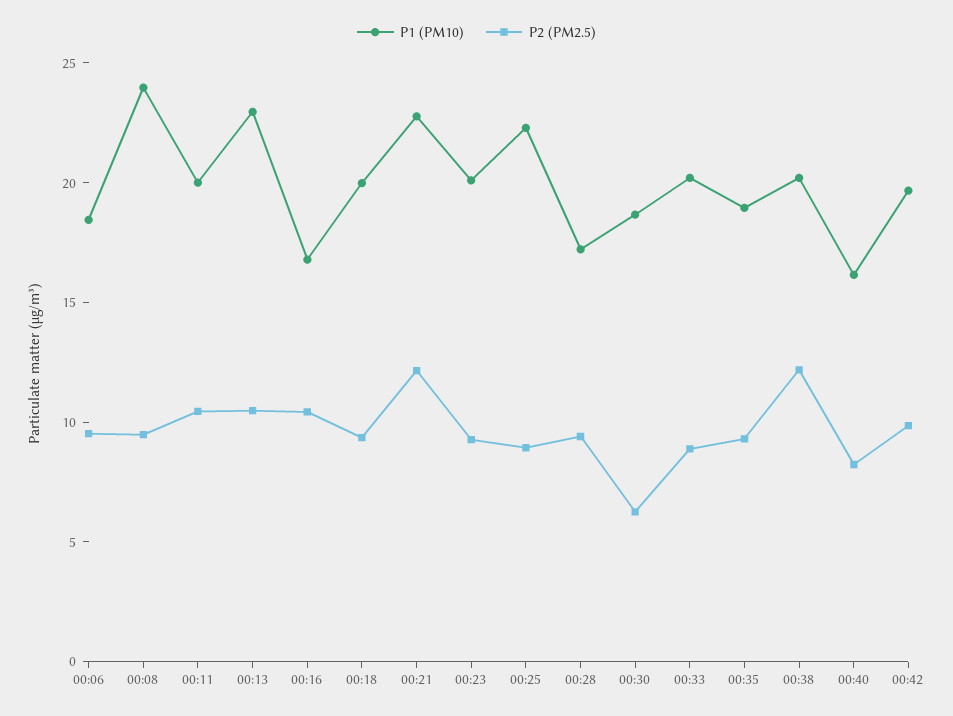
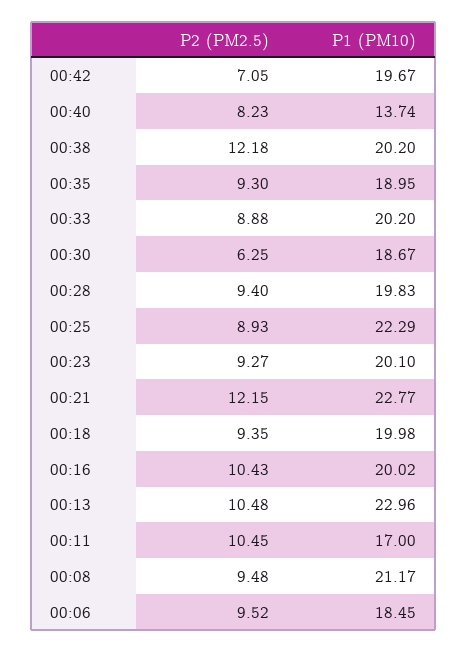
  {
    "P1 (PM10)": {
      "00:06": 18.45,
-     "00:08": 24,
+     "00:08": 21.17,
-     "00:11": 20,
+     "00:11": 17,
      "00:13": 22.96,
-     "00:16": 17,
+     "00:16": 20.02,
      "00:18": 19.98,
      "00:21": 22.77,
      "00:23": 20.1,
      "00:25": 22.29,
-     "00:28": 17,
+     "00:28": 19.83,
      "00:30": 18.67,
      "00:33": 20.2,
      "00:35": 18.95,
      "00:38": 20.2,
-     "00:40": 16,
+     "00:40": 13.74,
      "00:42": 19.67
    },
    "P2 (PM2.5)": {
      "00:06": 9.52,
      "00:08": 9.48,
      "00:11": 10.45,
      "00:13": 10.48,
      "00:16": 10.43,
      "00:18": 9.35,
      "00:21": 12.15,
      "00:23": 9.27,
      "00:25": 8.93,
      "00:28": 9.4,
      "00:30": 6.25,
      "00:33": 8.88,
      "00:35": 9.3,
      "00:38": 12.18,
      "00:40": 8.23,
-     "00:42": 10
+     "00:42": 7.05
    }
  }

